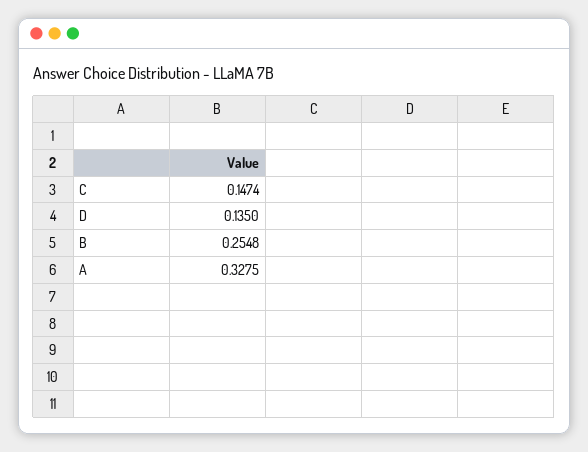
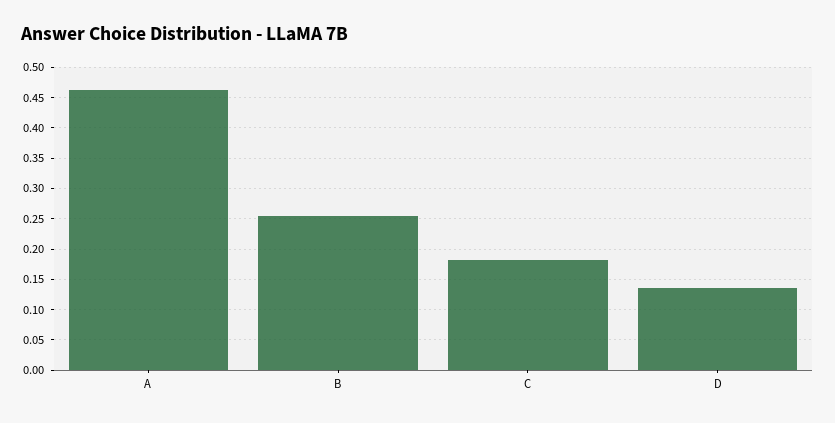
  {
-   "C": 0.1474,
+   "C": 0.18,
    "D": 0.135,
    "B": 0.2548,
-   "A": 0.3275
+   "A": 0.46
  }

